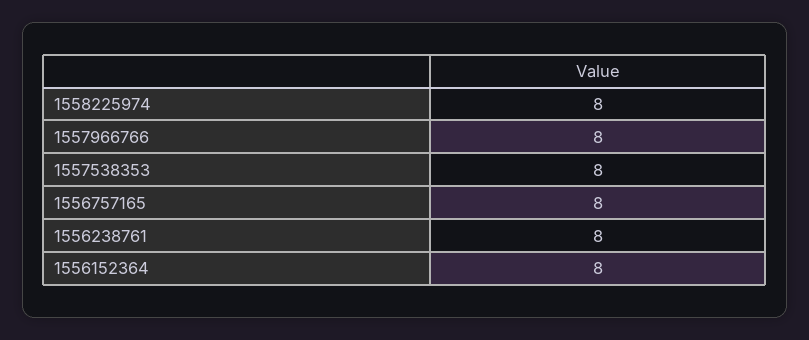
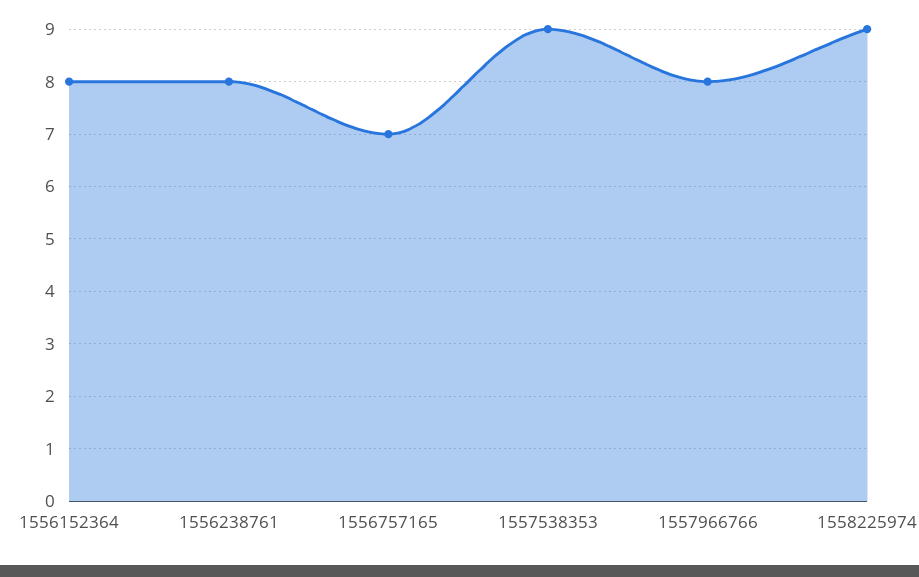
  {
-   "1558225974": 8,
+   "1558225974": 9,
    "1557966766": 8,
-   "1557538353": 8,
+   "1557538353": 9,
-   "1556757165": 8,
+   "1556757165": 7,
    "1556238761": 8,
    "1556152364": 8
  }

